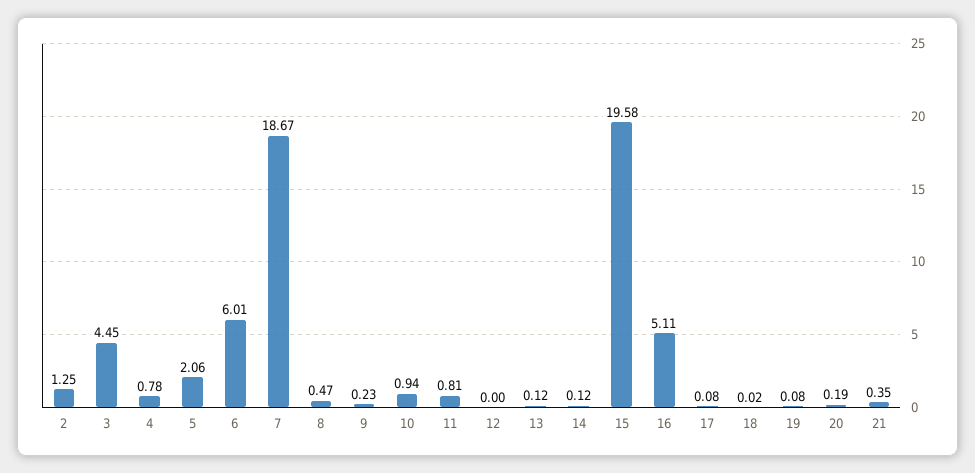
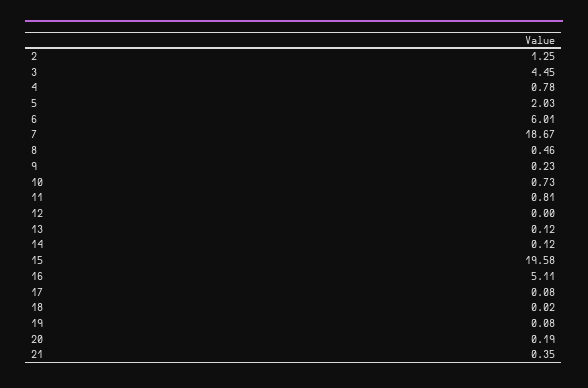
  {
    "2": 1.25,
    "3": 4.45,
    "4": 0.78,
-   "5": 2.06,
+   "5": 2.03,
    "6": 6.01,
    "7": 18.67,
-   "8": 0.47,
+   "8": 0.46,
    "9": 0.23,
-   "10": 0.94,
+   "10": 0.73,
    "11": 0.81,
    "12": 0,
    "13": 0.12,
    "14": 0.12,
    "15": 19.58,
    "16": 5.11,
    "17": 0.08,
    "18": 0.02,
    "19": 0.08,
    "20": 0.19,
    "21": 0.35
  }

